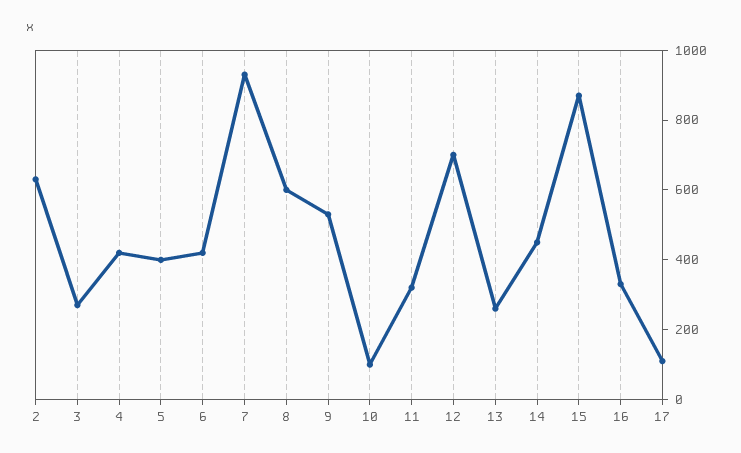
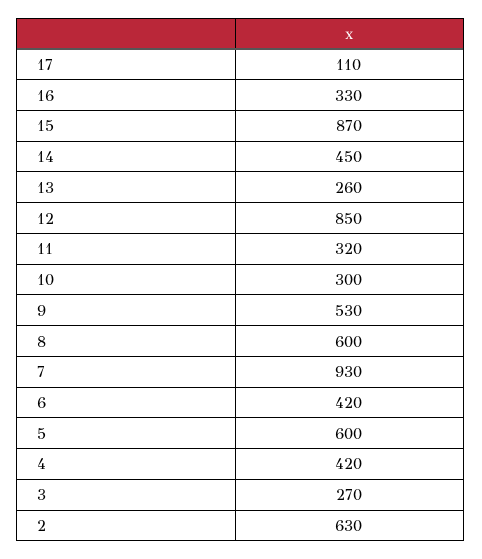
  {
    "2": 630,
    "3": 270,
    "4": 420,
-   "5": 400,
+   "5": 600,
    "6": 420,
    "7": 930,
    "8": 600,
    "9": 530,
-   "10": 100,
+   "10": 300,
    "11": 320,
-   "12": 700,
+   "12": 850,
    "13": 260,
    "14": 450,
    "15": 870,
    "16": 330,
    "17": 110
  }

